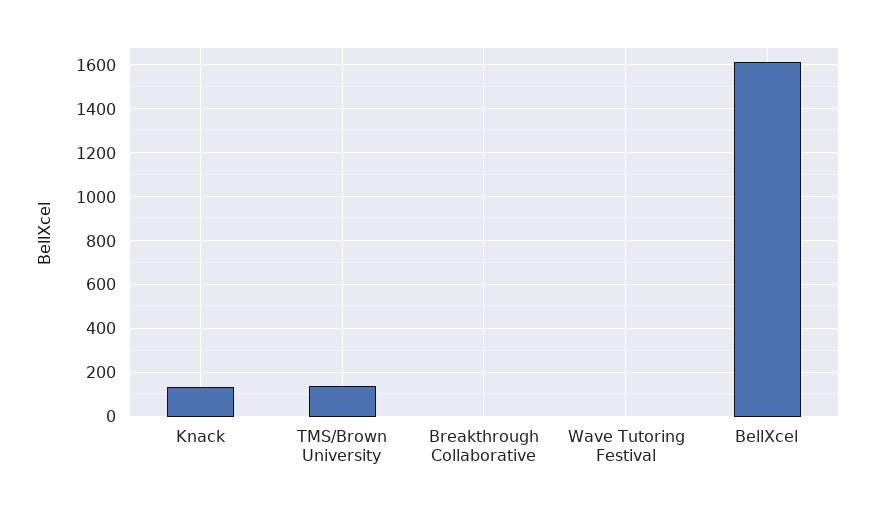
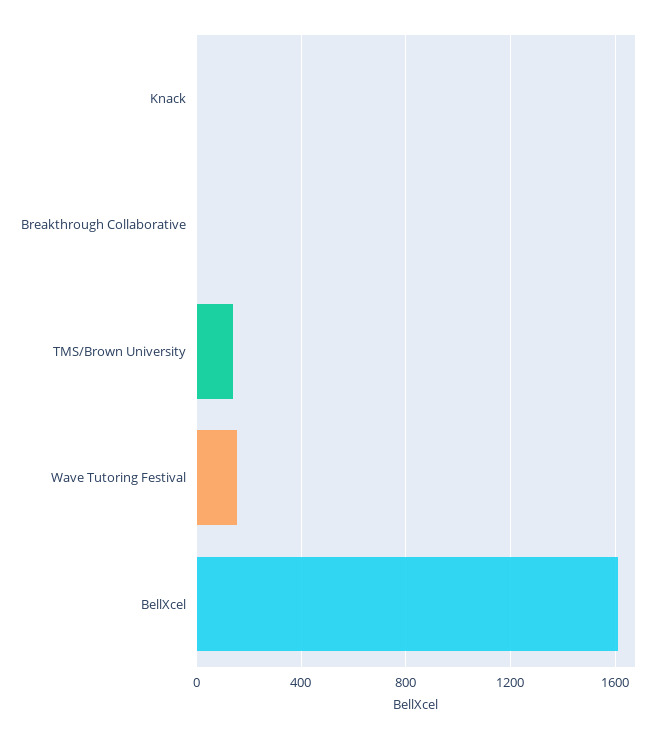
  {
-   "Knack": 150,
+   "Knack": 0,
    "TMS/Brown University": 150,
    "Breakthrough Collaborative": 0,
-   "Wave Tutoring Festival": 0,
+   "Wave Tutoring Festival": 150,
    "BellXcel": 1600
  }

